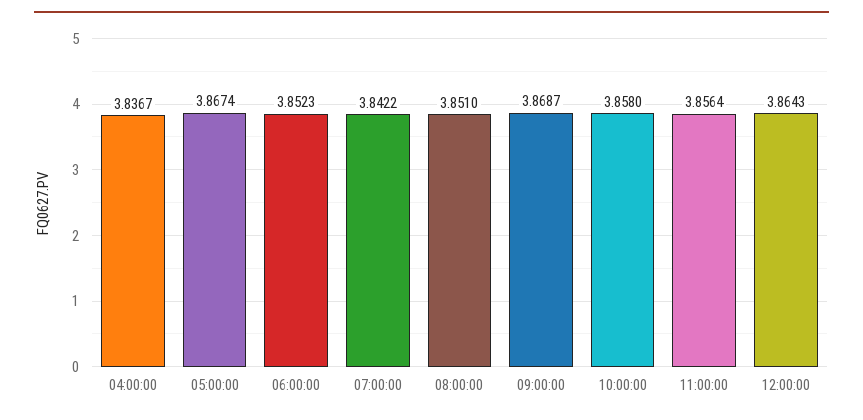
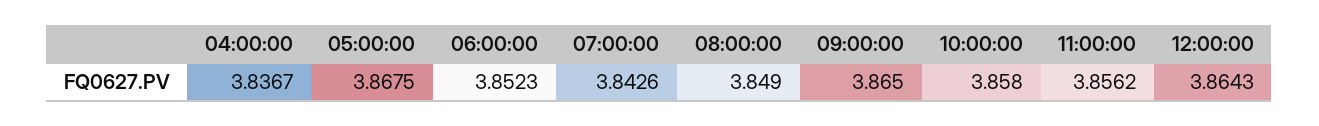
  {
    "04:00:00": 3.8367,
-   "05:00:00": 3.8674,
+   "05:00:00": 3.8675,
    "06:00:00": 3.8523,
-   "07:00:00": 3.8422,
+   "07:00:00": 3.8426,
-   "08:00:00": 3.851,
+   "08:00:00": 3.849,
-   "09:00:00": 3.8687,
+   "09:00:00": 3.865,
    "10:00:00": 3.858,
-   "11:00:00": 3.8564,
+   "11:00:00": 3.8562,
    "12:00:00": 3.8643
  }

